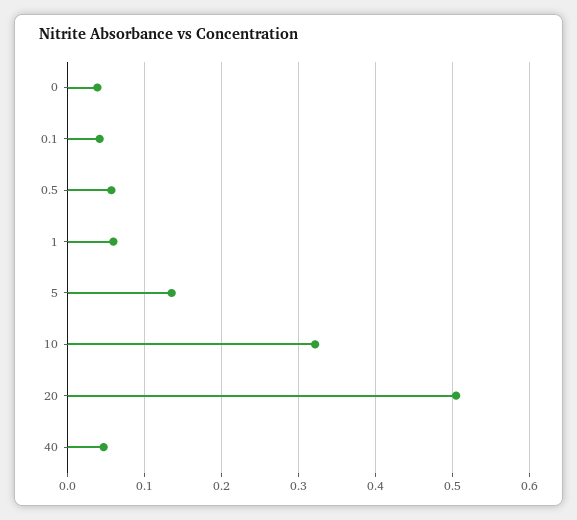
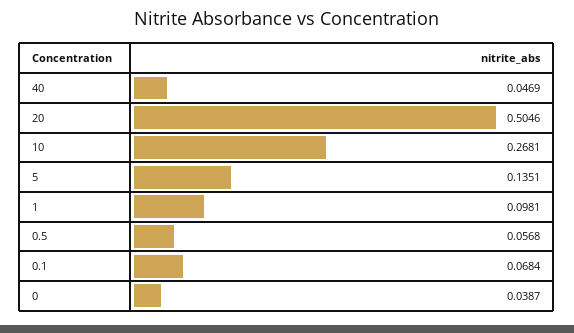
  {
    "0": 0.0387,
-   "0.1": 0.04,
+   "0.1": 0.0684,
    "0.5": 0.0568,
-   "1": 0.06,
+   "1": 0.0981,
    "5": 0.1351,
-   "10": 0.32,
+   "10": 0.2681,
    "20": 0.5046,
    "40": 0.0469
  }

